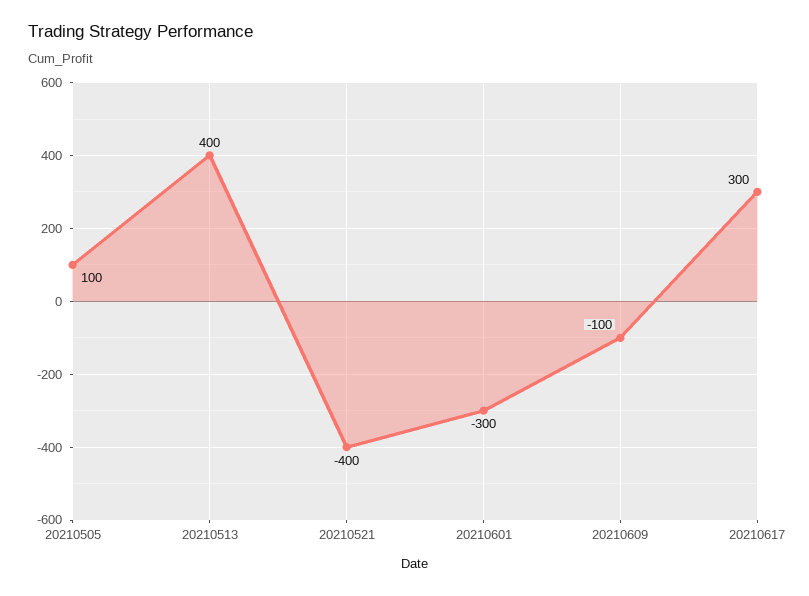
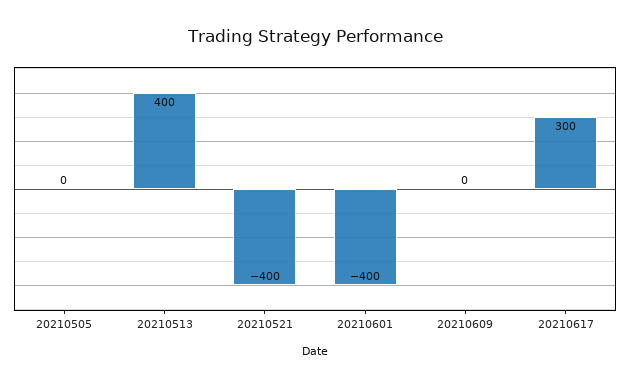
  {
-   "20210505": 100,
+   "20210505": 0,
    "20210513": 400,
    "20210521": -400,
-   "20210601": -300,
+   "20210601": -400,
-   "20210609": -100,
+   "20210609": 0,
    "20210617": 300
  }

